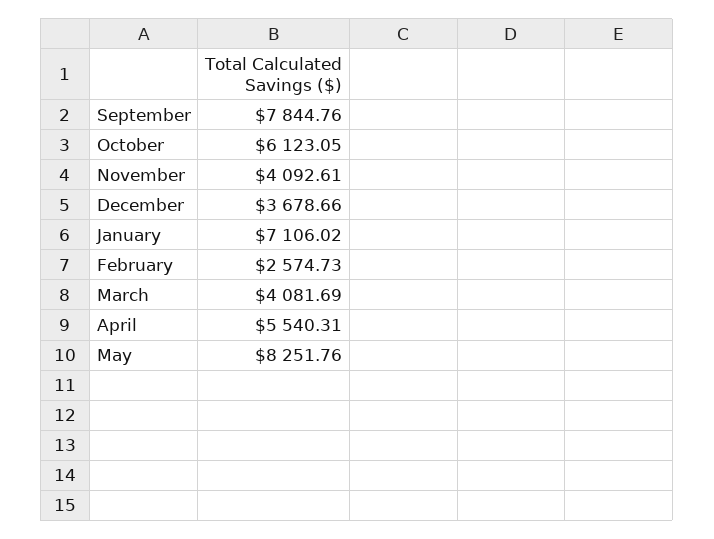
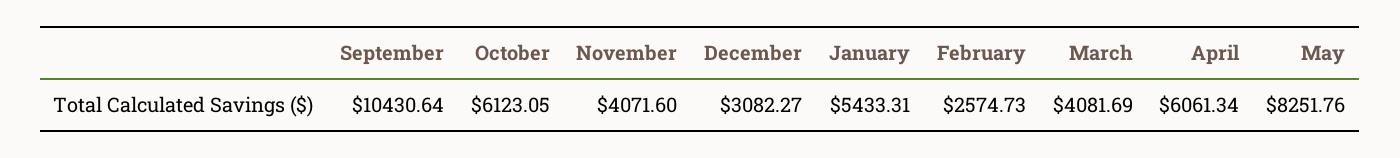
  {
-   "September": 7844.76,
+   "September": 10430.64,
    "October": 6123.05,
-   "November": 4092.61,
+   "November": 4071.6,
-   "December": 3678.66,
+   "December": 3082.27,
-   "January": 7106.02,
+   "January": 5433.31,
    "February": 2574.73,
    "March": 4081.69,
-   "April": 5540.31,
+   "April": 6061.34,
    "May": 8251.76
  }

